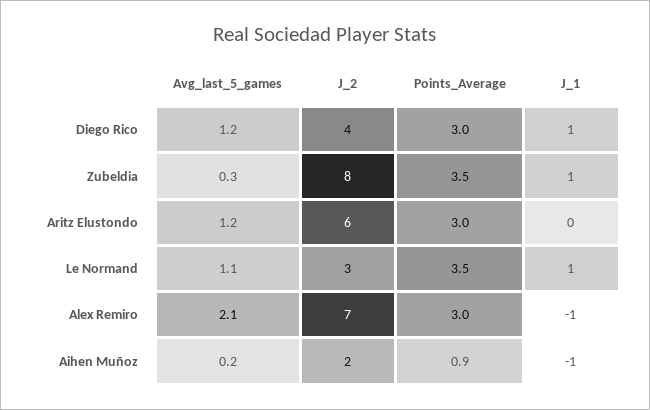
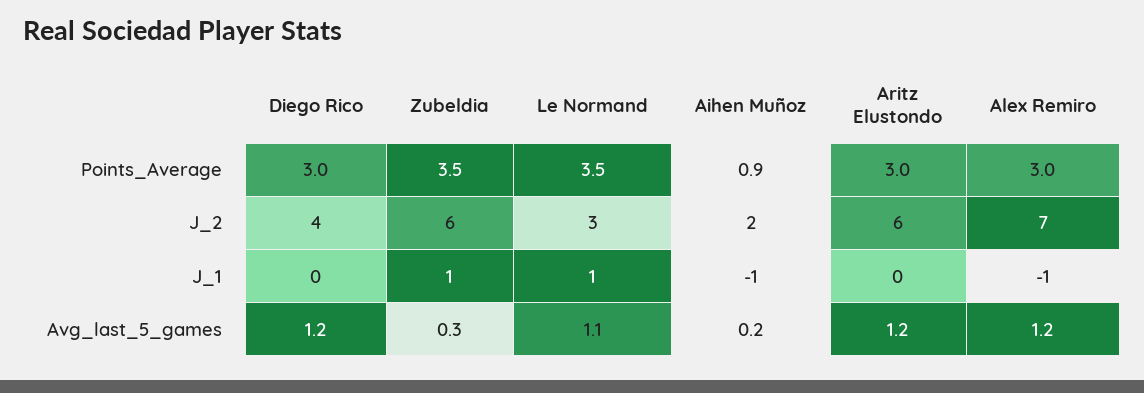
  {
    "Avg_last_5_games": {
      "Diego Rico": 1.2,
      "Zubeldia": 0.3,
      "Aritz Elustondo": 1.2,
      "Le Normand": 1.1,
-     "Alex Remiro": 2.1,
+     "Alex Remiro": 1.2,
      "Aihen Muñoz": 0.2
    },
    "J_2": {
      "Diego Rico": 4,
-     "Zubeldia": 8,
+     "Zubeldia": 6,
      "Aritz Elustondo": 6,
      "Le Normand": 3,
      "Alex Remiro": 7,
      "Aihen Muñoz": 2
    },
    "Points_Average": {
      "Diego Rico": 3,
      "Zubeldia": 3.5,
      "Aritz Elustondo": 3,
      "Le Normand": 3.5,
      "Alex Remiro": 3,
      "Aihen Muñoz": 0.9
    },
    "J_1": {
-     "Diego Rico": 1,
+     "Diego Rico": 0,
      "Zubeldia": 1,
      "Aritz Elustondo": 0,
      "Le Normand": 1,
      "Alex Remiro": -1,
      "Aihen Muñoz": -1
    }
  }

